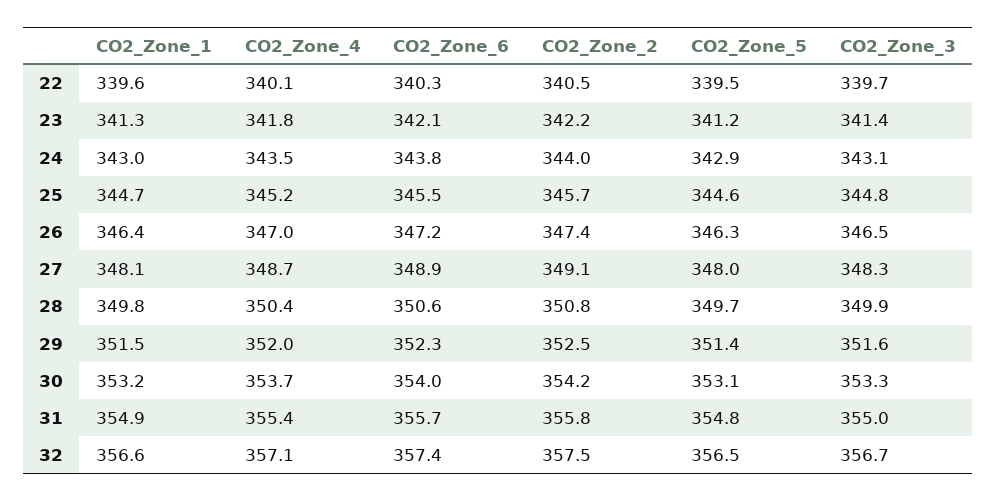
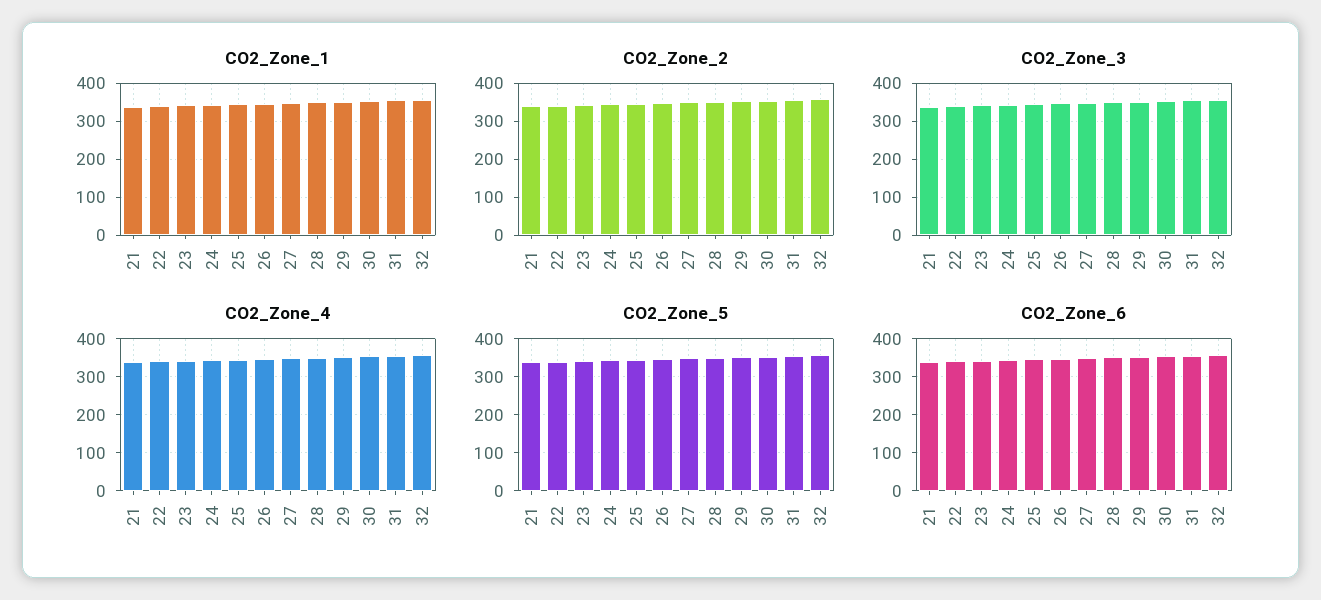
  {
    "CO2_Zone_1": {
      "22": 339.6,
      "23": 341.3,
      "24": 343,
      "25": 344.7,
      "26": 346.4,
      "27": 348.1,
      "28": 349.8,
      "29": 351.5,
      "30": 353.2,
      "31": 354.9,
-     "32": 356.6
+     "32": 356.6,
+     "21": 340
    },
    "CO2_Zone_4": {
      "22": 340.1,
      "23": 341.8,
      "24": 343.5,
      "25": 345.2,
      "26": 347,
      "27": 348.7,
      "28": 350.4,
      "29": 352,
      "30": 353.7,
      "31": 355.4,
-     "32": 357.1
+     "32": 357.1,
+     "21": 340
    },
    "CO2_Zone_6": {
      "22": 340.3,
      "23": 342.1,
      "24": 343.8,
      "25": 345.5,
      "26": 347.2,
      "27": 348.9,
      "28": 350.6,
      "29": 352.3,
      "30": 354,
      "31": 355.7,
-     "32": 357.4
+     "32": 357.4,
+     "21": 340
    },
    "CO2_Zone_2": {
      "22": 340.5,
      "23": 342.2,
      "24": 344,
      "25": 345.7,
      "26": 347.4,
      "27": 349.1,
      "28": 350.8,
      "29": 352.5,
      "30": 354.2,
      "31": 355.8,
-     "32": 357.5
+     "32": 357.5,
+     "21": 340
    },
    "CO2_Zone_5": {
      "22": 339.5,
      "23": 341.2,
      "24": 342.9,
      "25": 344.6,
      "26": 346.3,
      "27": 348,
      "28": 349.7,
      "29": 351.4,
      "30": 353.1,
      "31": 354.8,
-     "32": 356.5
+     "32": 356.5,
+     "21": 340
    },
    "CO2_Zone_3": {
      "22": 339.7,
      "23": 341.4,
      "24": 343.1,
      "25": 344.8,
      "26": 346.5,
      "27": 348.3,
      "28": 349.9,
      "29": 351.6,
      "30": 353.3,
      "31": 355,
-     "32": 356.7
+     "32": 356.7,
+     "21": 340
    }
  }

